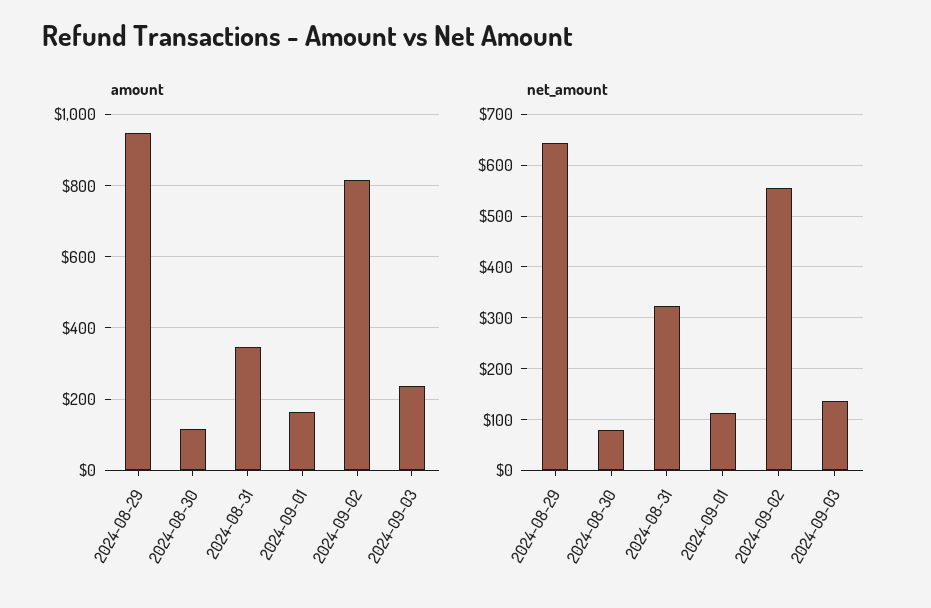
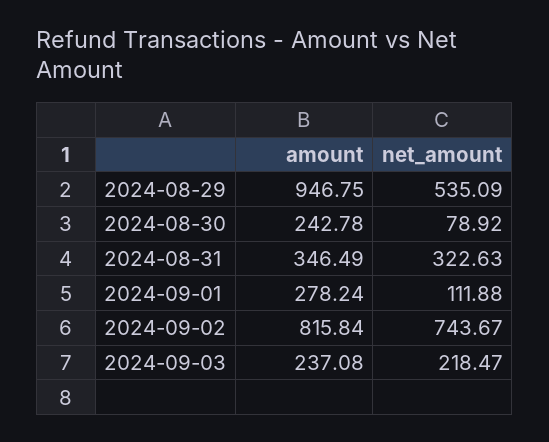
  {
    "amount": {
      "2024-08-29": 946.75,
-     "2024-08-30": 120,
+     "2024-08-30": 242.78,
      "2024-08-31": 346.49,
-     "2024-09-01": 160,
+     "2024-09-01": 278.24,
      "2024-09-02": 815.84,
      "2024-09-03": 237.08
    },
    "net_amount": {
-     "2024-08-29": 640,
+     "2024-08-29": 535.09,
      "2024-08-30": 78.92,
      "2024-08-31": 322.63,
      "2024-09-01": 111.88,
-     "2024-09-02": 560,
+     "2024-09-02": 743.67,
-     "2024-09-03": 140
+     "2024-09-03": 218.47
    }
  }

